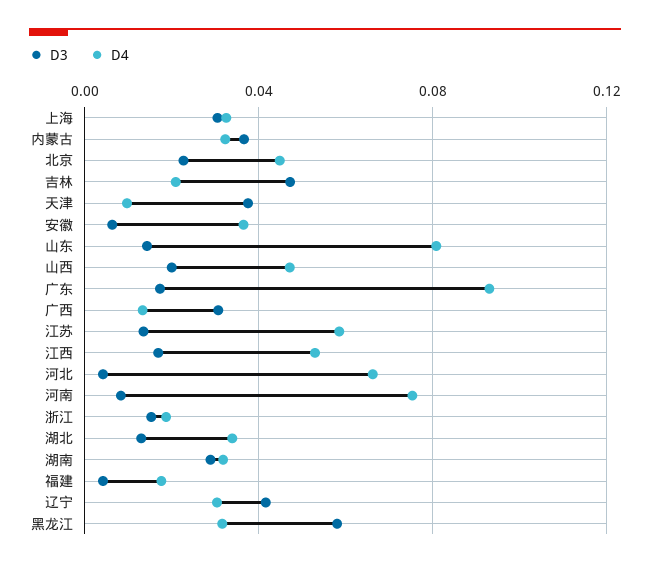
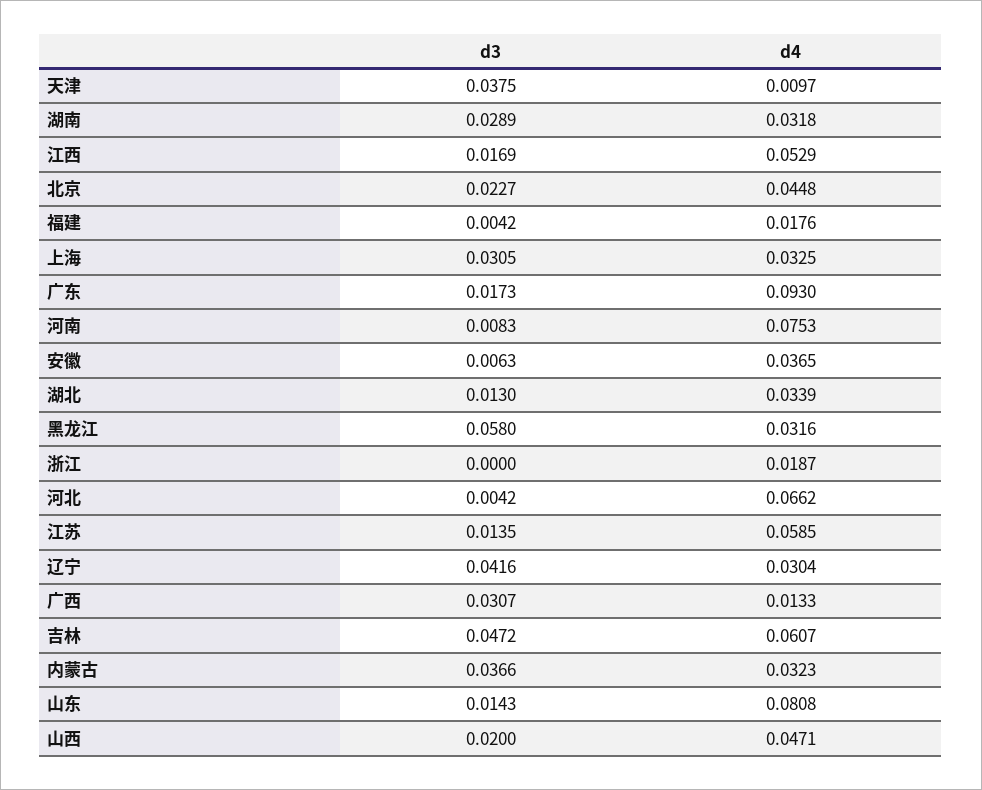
  {
    "D3": {
      "上海": 0.0305,
      "内蒙古": 0.0366,
      "北京": 0.0227,
      "吉林": 0.0472,
      "天津": 0.0375,
      "安徽": 0.0063,
      "山东": 0.0143,
      "山西": 0.02,
      "广东": 0.0173,
      "广西": 0.0307,
      "江苏": 0.0135,
      "江西": 0.0169,
      "河北": 0.0042,
      "河南": 0.0083,
-     "浙江": 0.015,
+     "浙江": 0,
      "湖北": 0.013,
      "湖南": 0.0289,
      "福建": 0.0042,
      "辽宁": 0.0416,
      "黑龙江": 0.058
    },
    "D4": {
      "上海": 0.0325,
      "内蒙古": 0.0323,
      "北京": 0.0448,
-     "吉林": 0.02,
+     "吉林": 0.0607,
      "天津": 0.0097,
      "安徽": 0.0365,
      "山东": 0.0808,
      "山西": 0.0471,
      "广东": 0.093,
      "广西": 0.0133,
      "江苏": 0.0585,
      "江西": 0.0529,
      "河北": 0.0662,
      "河南": 0.0753,
      "浙江": 0.0187,
      "湖北": 0.0339,
      "湖南": 0.0318,
      "福建": 0.0176,
      "辽宁": 0.0304,
      "黑龙江": 0.0316
    }
  }

